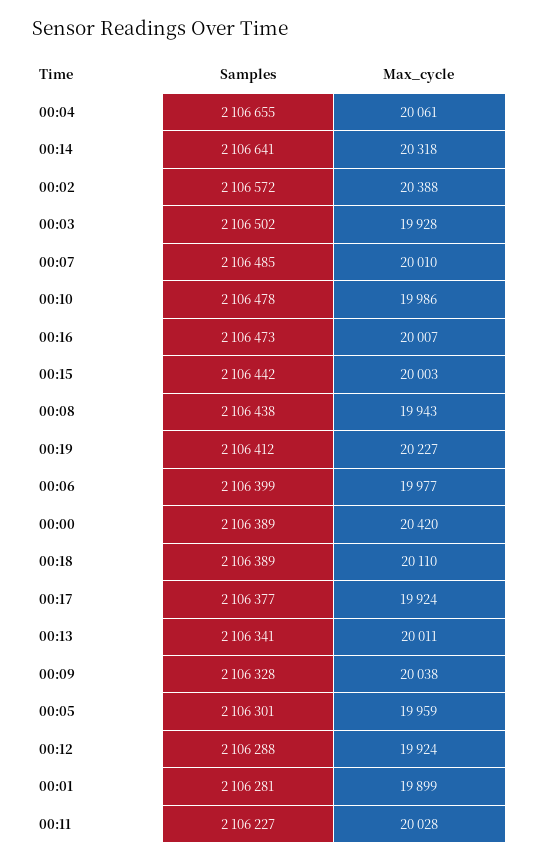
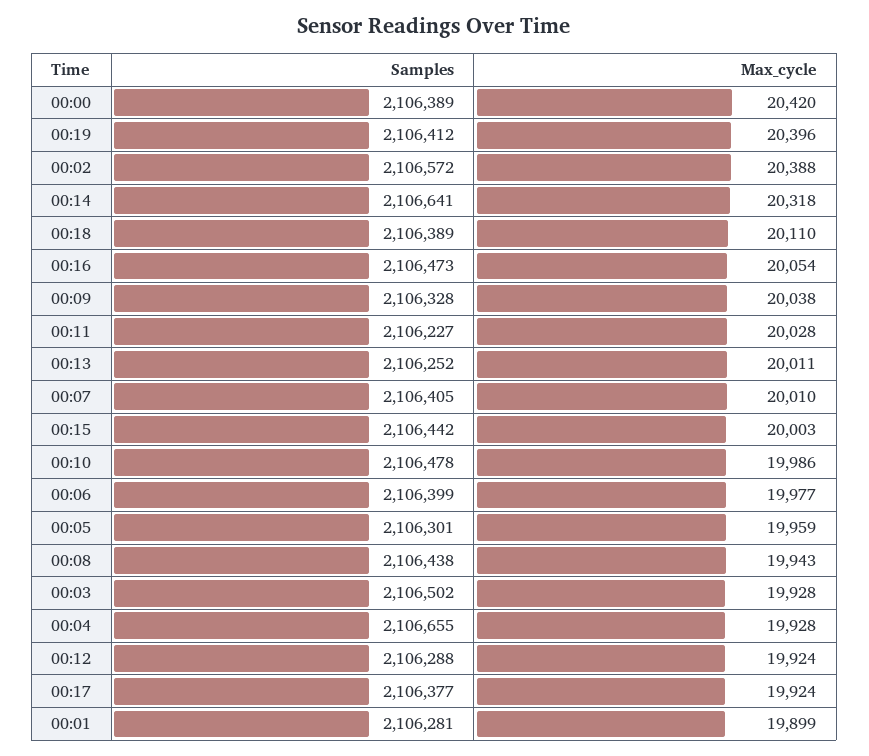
  {
    "Samples": {
      "00:04": 2106655,
      "00:14": 2106641,
      "00:02": 2106572,
      "00:03": 2106502,
-     "00:07": 2106485,
+     "00:07": 2106405,
      "00:10": 2106478,
      "00:16": 2106473,
      "00:15": 2106442,
      "00:08": 2106438,
      "00:19": 2106412,
      "00:06": 2106399,
      "00:00": 2106389,
      "00:18": 2106389,
      "00:17": 2106377,
-     "00:13": 2106341,
+     "00:13": 2106252,
      "00:09": 2106328,
      "00:05": 2106301,
      "00:12": 2106288,
      "00:01": 2106281,
      "00:11": 2106227
    },
    "Max_cycle": {
-     "00:04": 20061,
+     "00:04": 19928,
      "00:14": 20318,
      "00:02": 20388,
      "00:03": 19928,
      "00:07": 20010,
      "00:10": 19986,
-     "00:16": 20007,
+     "00:16": 20054,
      "00:15": 20003,
      "00:08": 19943,
-     "00:19": 20227,
+     "00:19": 20396,
      "00:06": 19977,
      "00:00": 20420,
      "00:18": 20110,
      "00:17": 19924,
      "00:13": 20011,
      "00:09": 20038,
      "00:05": 19959,
      "00:12": 19924,
      "00:01": 19899,
      "00:11": 20028
    }
  }

